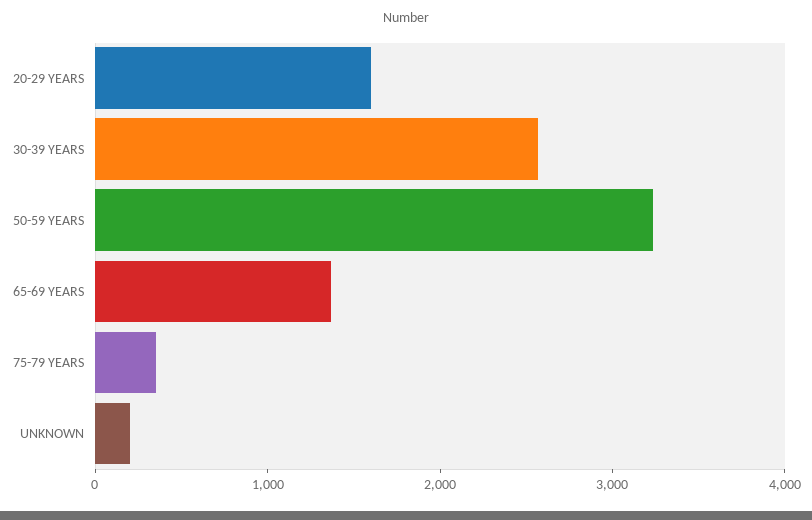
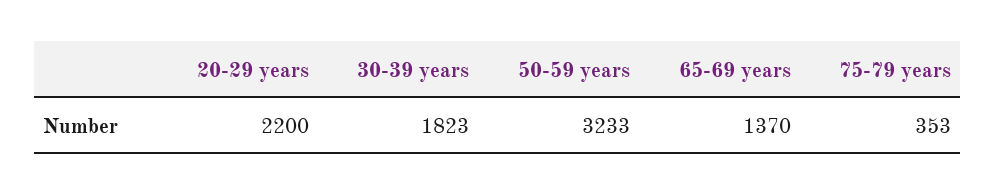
  {
-   "20-29 YEARS": 1600,
+   "20-29 YEARS": 2200,
-   "30-39 YEARS": 2600,
+   "30-39 YEARS": 1823,
    "50-59 YEARS": 3233,
    "65-69 YEARS": 1370,
-   "75-79 YEARS": 353,
+   "75-79 YEARS": 353
-   "UNKNOWN": 200
  }

